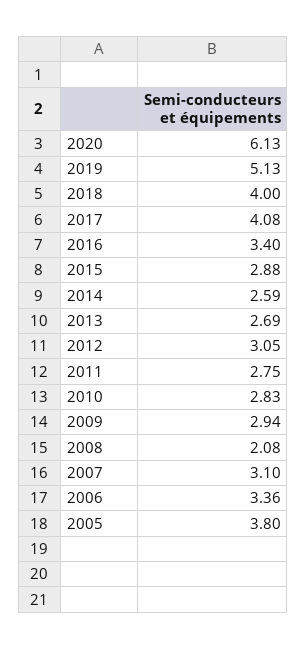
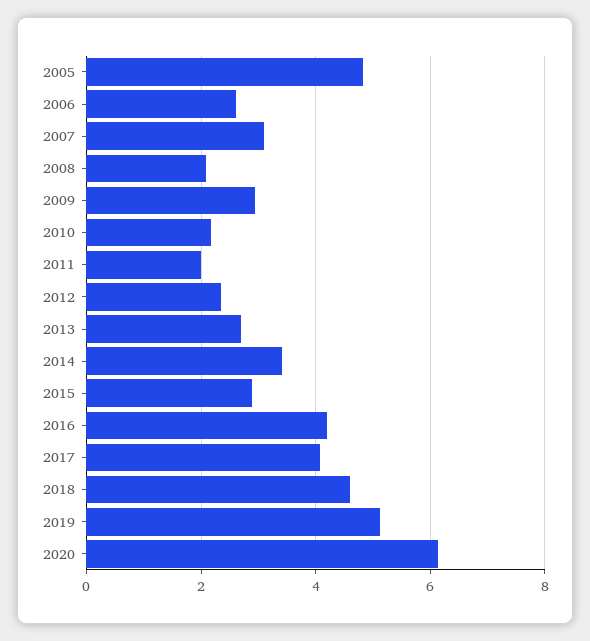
  {
    "2020": 6.13,
    "2019": 5.13,
-   "2018": 4,
+   "2018": 4.6,
    "2017": 4.08,
-   "2016": 3.4,
+   "2016": 4.2,
    "2015": 2.88,
-   "2014": 2.59,
+   "2014": 3.4,
    "2013": 2.69,
-   "2012": 3.05,
+   "2012": 2.4,
-   "2011": 2.75,
+   "2011": 2,
-   "2010": 2.83,
+   "2010": 2.2,
    "2009": 2.94,
    "2008": 2.08,
    "2007": 3.1,
-   "2006": 3.36,
+   "2006": 2.6,
-   "2005": 3.8
+   "2005": 4.8
  }

